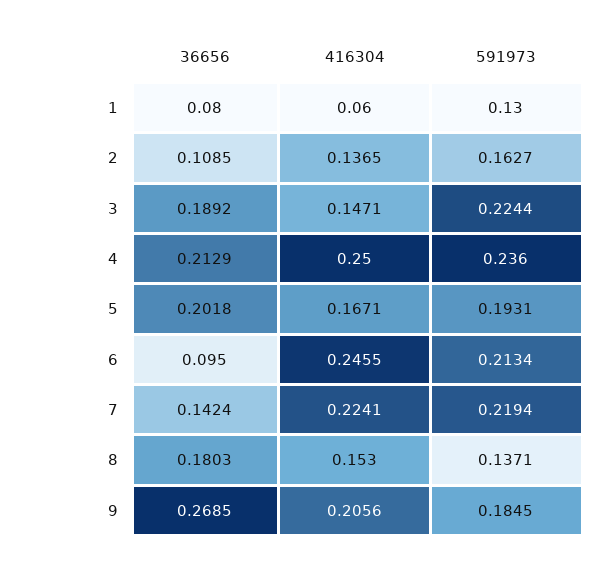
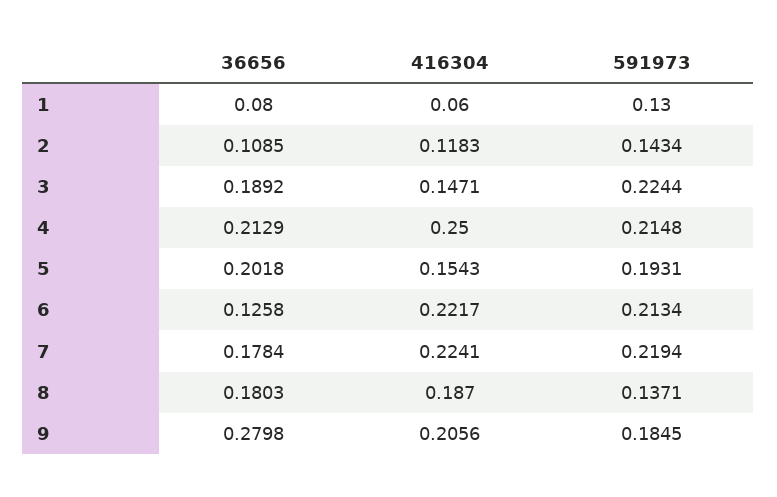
  {
    "36656": {
      "1": 0.08,
      "2": 0.1085,
      "3": 0.1892,
      "4": 0.2129,
      "5": 0.2018,
-     "6": 0.095,
+     "6": 0.1258,
-     "7": 0.1424,
+     "7": 0.1784,
      "8": 0.1803,
-     "9": 0.2685
+     "9": 0.2798
    },
    "416304": {
      "1": 0.06,
-     "2": 0.1365,
+     "2": 0.1183,
      "3": 0.1471,
      "4": 0.25,
-     "5": 0.1671,
+     "5": 0.1543,
-     "6": 0.2455,
+     "6": 0.2217,
      "7": 0.2241,
-     "8": 0.153,
+     "8": 0.187,
      "9": 0.2056
    },
    "591973": {
      "1": 0.13,
-     "2": 0.1627,
+     "2": 0.1434,
      "3": 0.2244,
-     "4": 0.236,
+     "4": 0.2148,
      "5": 0.1931,
      "6": 0.2134,
      "7": 0.2194,
      "8": 0.1371,
      "9": 0.1845
    }
  }

